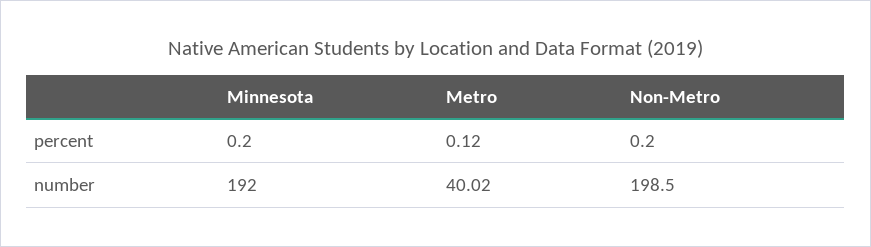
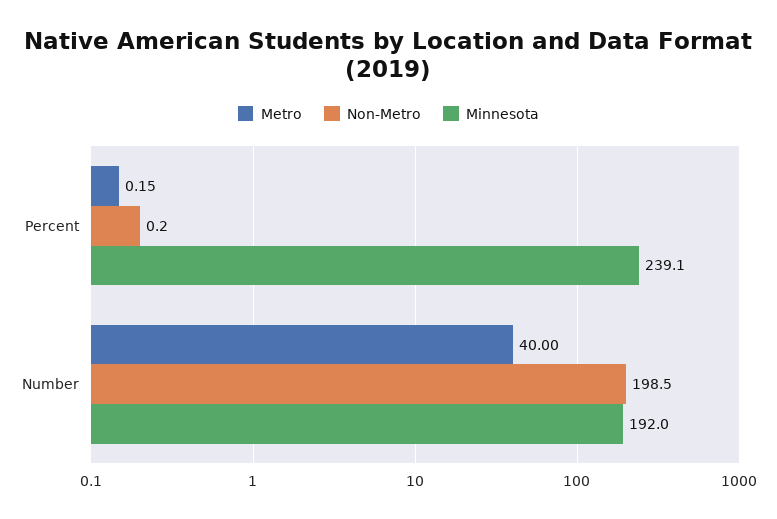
  {
    "Minnesota": {
-     "percent": 0.2,
+     "percent": 239.1,
      "number": 192
    },
    "Metro": {
-     "percent": 0.12,
+     "percent": 0.15,
-     "number": 40.02
+     "number": 40
    },
    "Non-Metro": {
      "percent": 0.2,
      "number": 198.5
    }
  }

